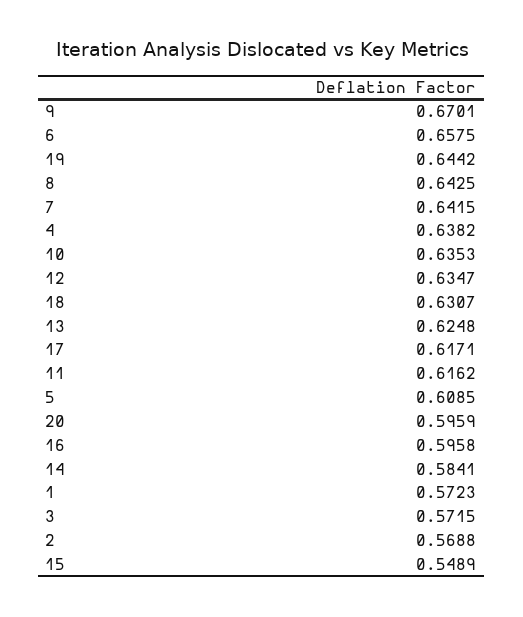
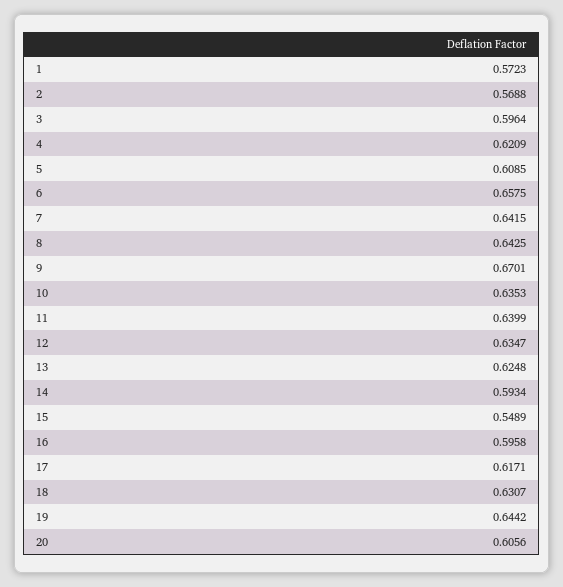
  {
    "9": 0.6701,
    "6": 0.6575,
    "19": 0.6442,
    "8": 0.6425,
    "7": 0.6415,
-   "4": 0.6382,
+   "4": 0.6209,
    "10": 0.6353,
    "12": 0.6347,
    "18": 0.6307,
    "13": 0.6248,
    "17": 0.6171,
-   "11": 0.6162,
+   "11": 0.6399,
    "5": 0.6085,
-   "20": 0.5959,
+   "20": 0.6056,
    "16": 0.5958,
-   "14": 0.5841,
+   "14": 0.5934,
    "1": 0.5723,
-   "3": 0.5715,
+   "3": 0.5964,
    "2": 0.5688,
    "15": 0.5489
  }

